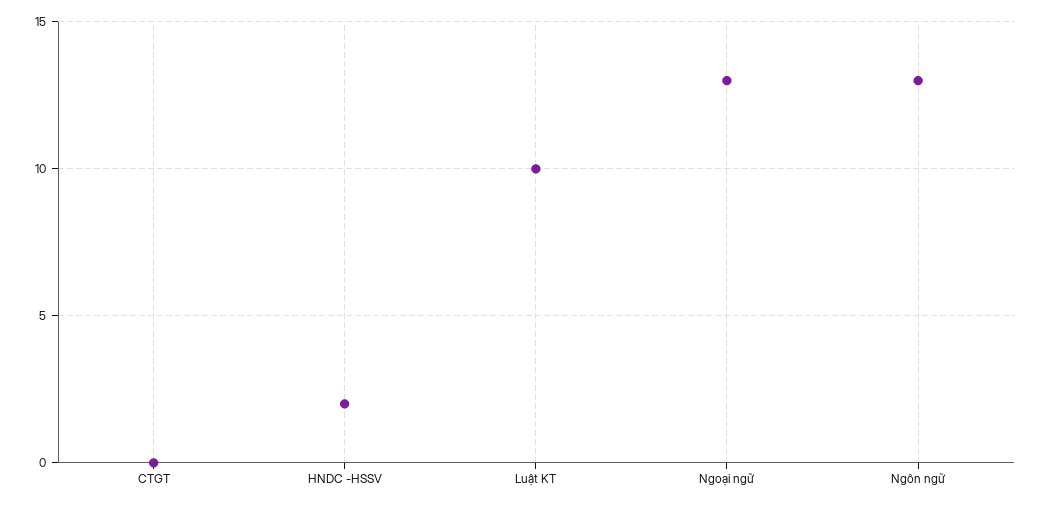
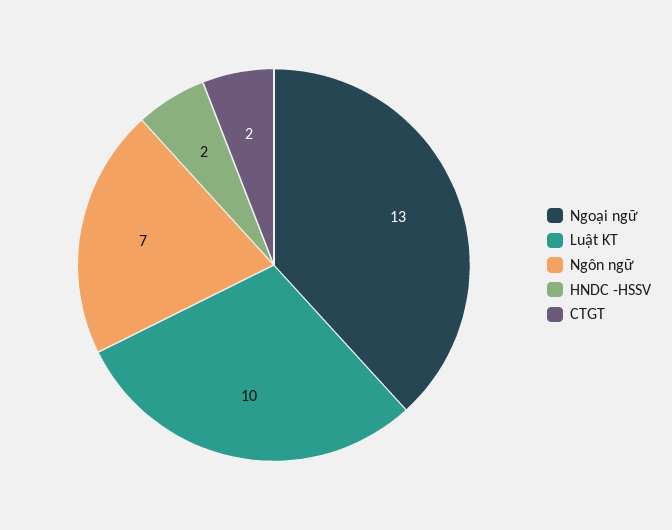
  {
-   "CTGT": 0,
+   "CTGT": 2,
    "HNDC -HSSV": 2,
    "Luật KT": 10,
    "Ngoại ngữ": 13,
-   "Ngôn ngữ": 13
+   "Ngôn ngữ": 7
  }

